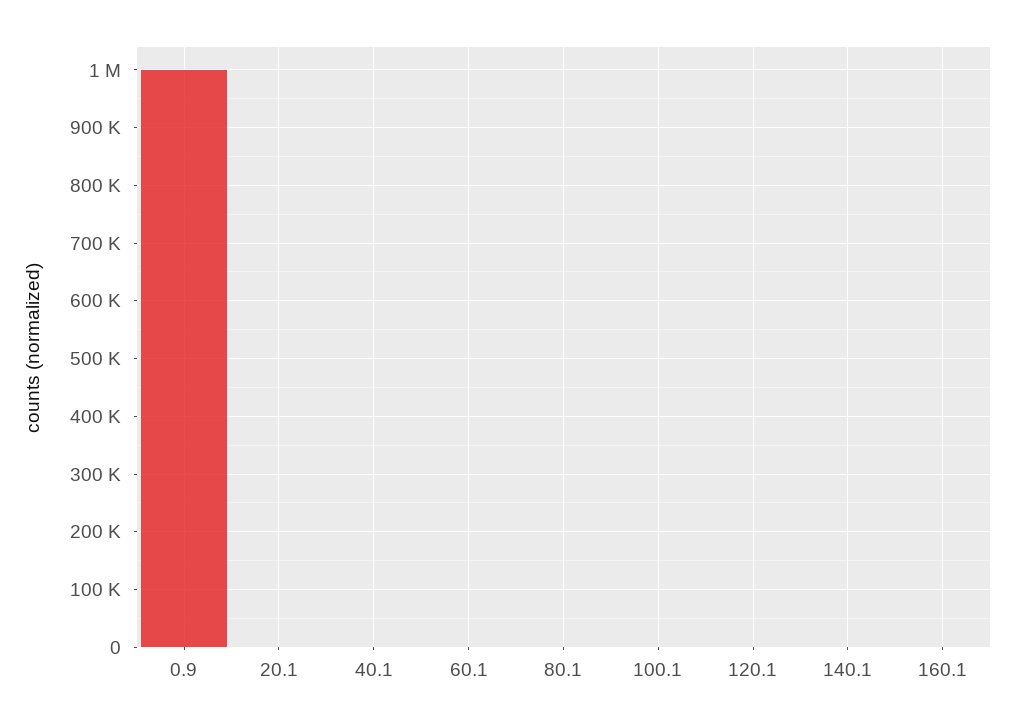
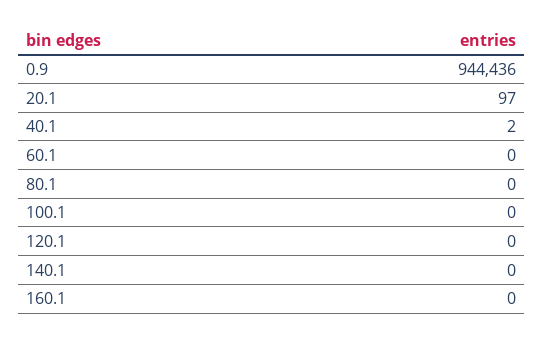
  {
-   "0.9": 1000000,
+   "0.9": 944436,
    "20.1": 97,
    "40.1": 2,
    "60.1": 0,
    "80.1": 0,
    "100.1": 0,
    "120.1": 0,
    "140.1": 0,
    "160.1": 0
  }

